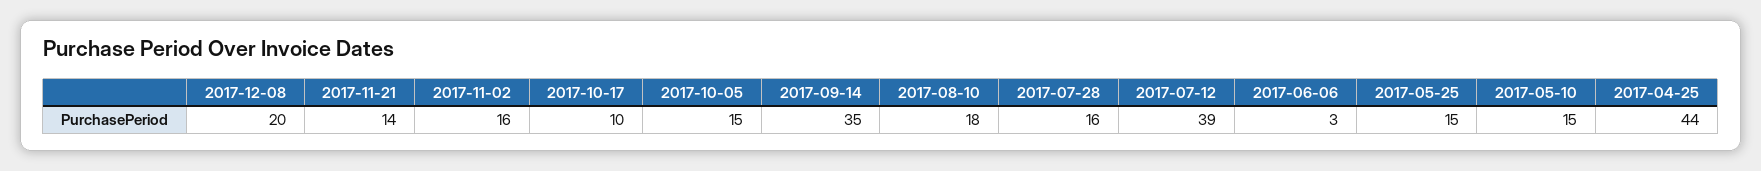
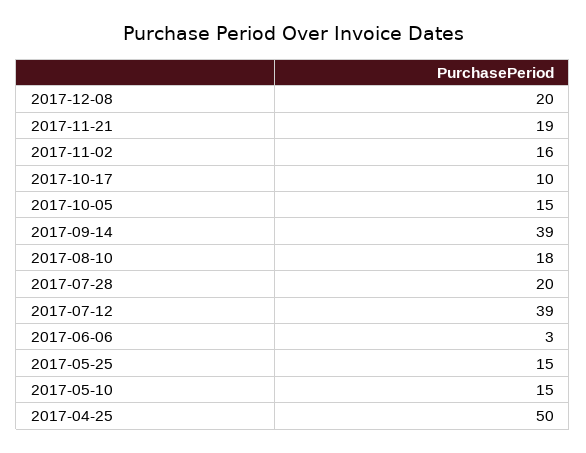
  {
    "2017-12-08": 20,
-   "2017-11-21": 14,
+   "2017-11-21": 19,
    "2017-11-02": 16,
    "2017-10-17": 10,
    "2017-10-05": 15,
-   "2017-09-14": 35,
+   "2017-09-14": 39,
    "2017-08-10": 18,
-   "2017-07-28": 16,
+   "2017-07-28": 20,
    "2017-07-12": 39,
    "2017-06-06": 3,
    "2017-05-25": 15,
    "2017-05-10": 15,
-   "2017-04-25": 44
+   "2017-04-25": 50
  }

